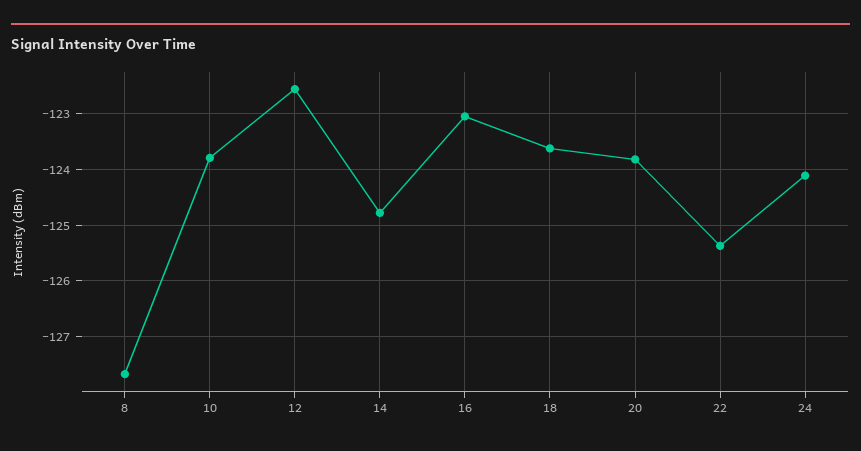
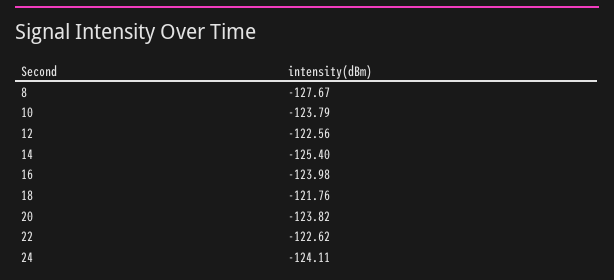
  {
    "8": -127.67,
    "10": -123.79,
    "12": -122.56,
-   "14": -124.8,
+   "14": -125.4,
-   "16": -123,
+   "16": -123.98,
-   "18": -123.6,
+   "18": -121.76,
    "20": -123.82,
-   "22": -125.4,
+   "22": -122.62,
    "24": -124.11
  }

